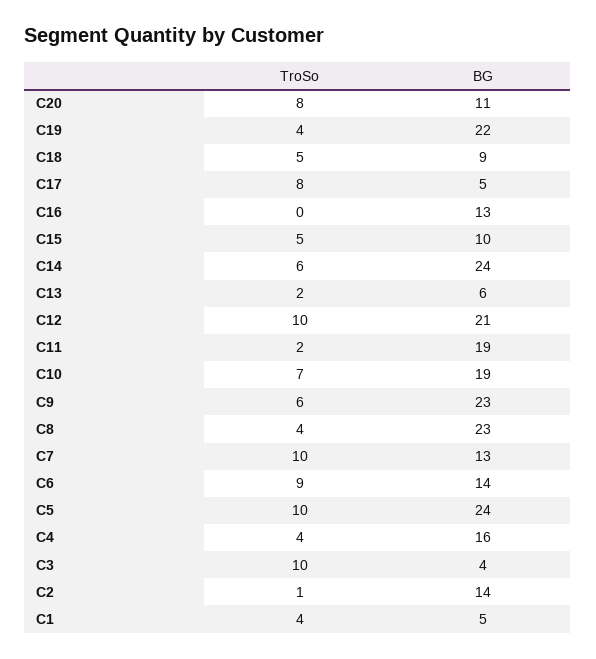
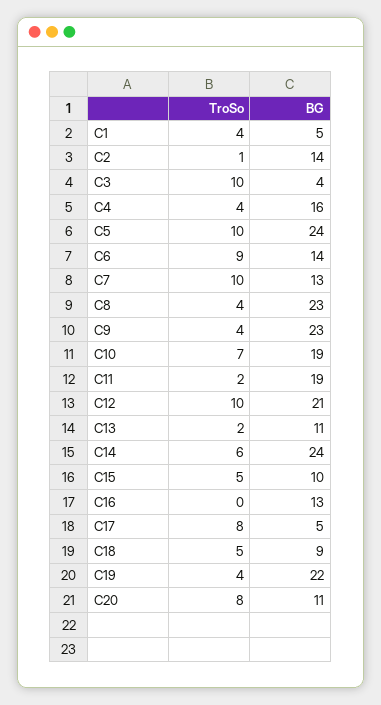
  {
    "TroSo": {
      "C20": 8,
      "C19": 4,
      "C18": 5,
      "C17": 8,
      "C16": 0,
      "C15": 5,
      "C14": 6,
      "C13": 2,
      "C12": 10,
      "C11": 2,
      "C10": 7,
-     "C9": 6,
+     "C9": 4,
      "C8": 4,
      "C7": 10,
      "C6": 9,
      "C5": 10,
      "C4": 4,
      "C3": 10,
      "C2": 1,
      "C1": 4
    },
    "BG": {
      "C20": 11,
      "C19": 22,
      "C18": 9,
      "C17": 5,
      "C16": 13,
      "C15": 10,
      "C14": 24,
-     "C13": 6,
+     "C13": 11,
      "C12": 21,
      "C11": 19,
      "C10": 19,
      "C9": 23,
      "C8": 23,
      "C7": 13,
      "C6": 14,
      "C5": 24,
      "C4": 16,
      "C3": 4,
      "C2": 14,
      "C1": 5
    }
  }

